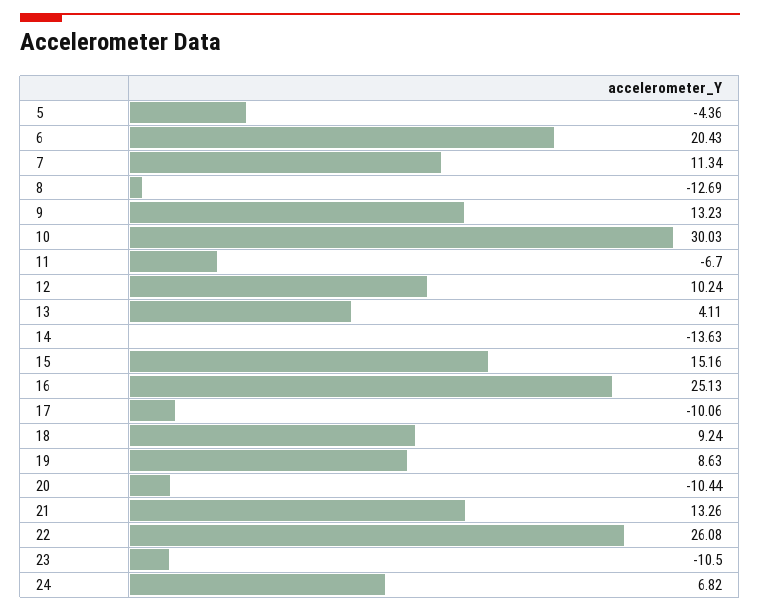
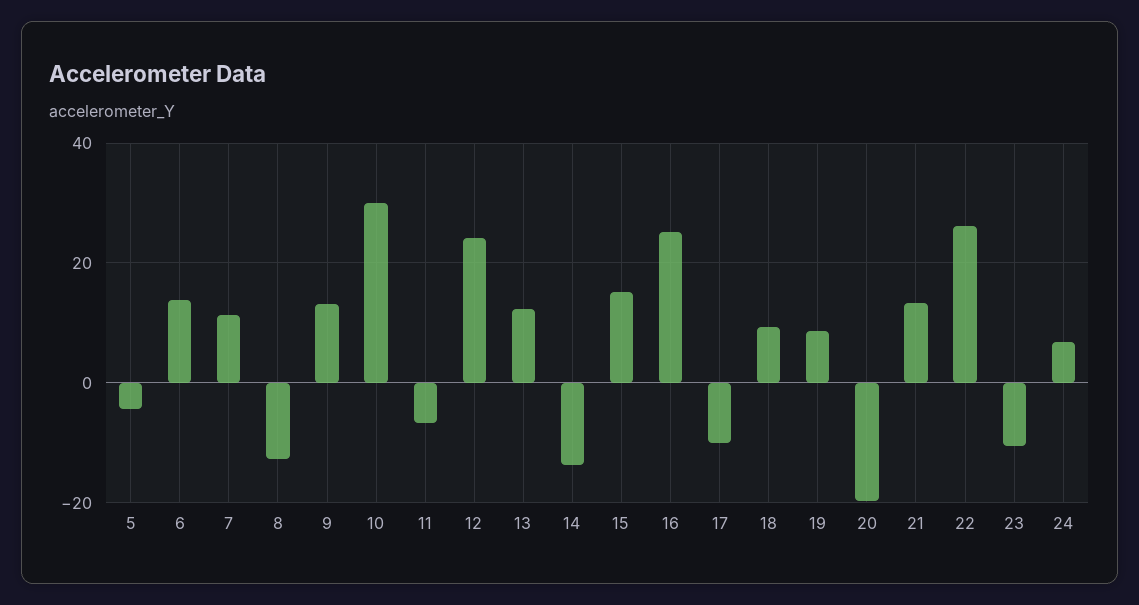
  {
    "5": -4.36,
-   "6": 20.43,
+   "6": 14,
    "7": 11.34,
    "8": -12.69,
    "9": 13.23,
    "10": 30.03,
    "11": -6.7,
-   "12": 10.24,
+   "12": 24,
-   "13": 4.11,
+   "13": 12,
    "14": -13.63,
    "15": 15.16,
    "16": 25.13,
    "17": -10.06,
    "18": 9.24,
    "19": 8.63,
-   "20": -10.44,
+   "20": -20,
    "21": 13.26,
    "22": 26.08,
    "23": -10.5,
    "24": 6.82
  }

